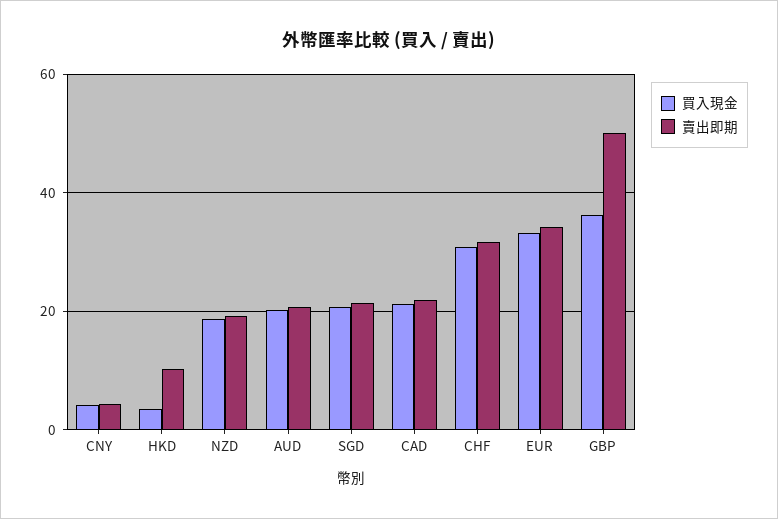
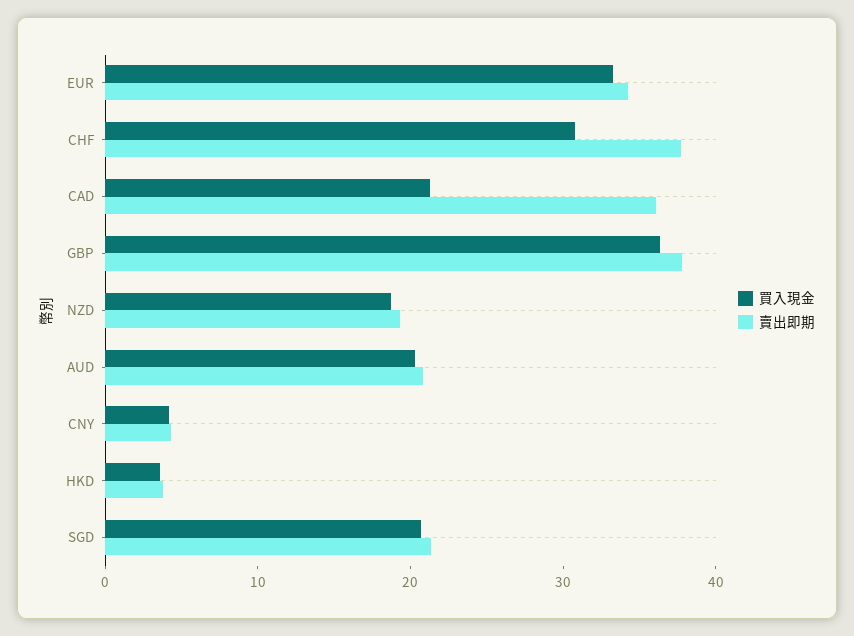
  {
    "買入現金": {
      "CNY": 4,
      "HKD": 4,
      "NZD": 18,
      "AUD": 20,
      "SGD": 20,
      "CAD": 22,
      "CHF": 30,
      "EUR": 34,
      "GBP": 36
    },
    "賣出即期": {
      "CNY": 4,
-     "HKD": 10,
+     "HKD": 4,
      "NZD": 20,
      "AUD": 20,
      "SGD": 22,
-     "CAD": 22,
+     "CAD": 36,
-     "CHF": 32,
+     "CHF": 38,
      "EUR": 34,
-     "GBP": 50
+     "GBP": 38
    }
  }

